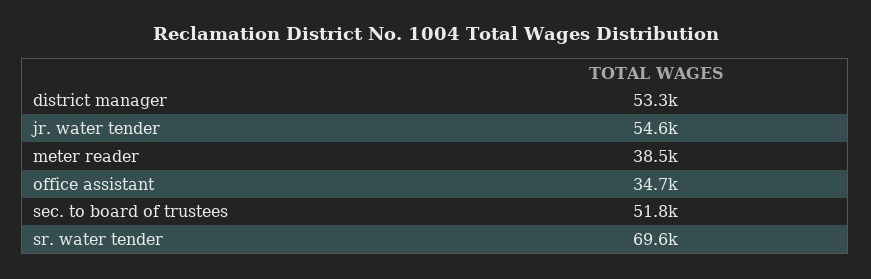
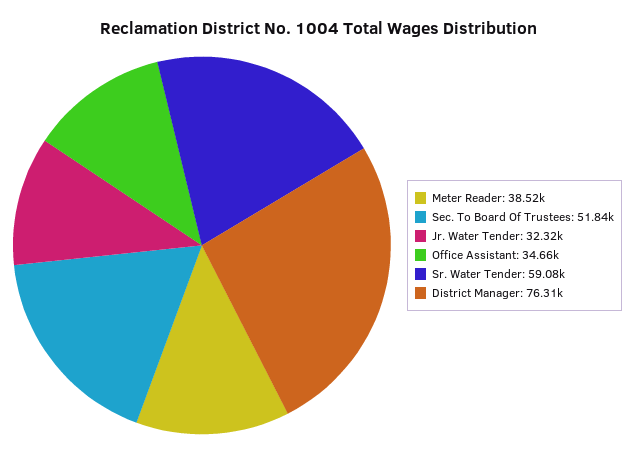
  {
-   "district manager": 53300,
+   "district manager": 76310,
-   "jr. water tender": 54600,
+   "jr. water tender": 32320,
    "meter reader": 38520,
    "office assistant": 34660,
    "sec. to board of trustees": 51840,
-   "sr. water tender": 69600
+   "sr. water tender": 59080
  }

